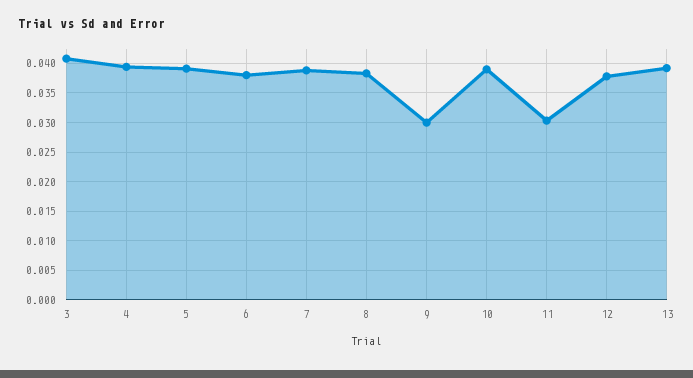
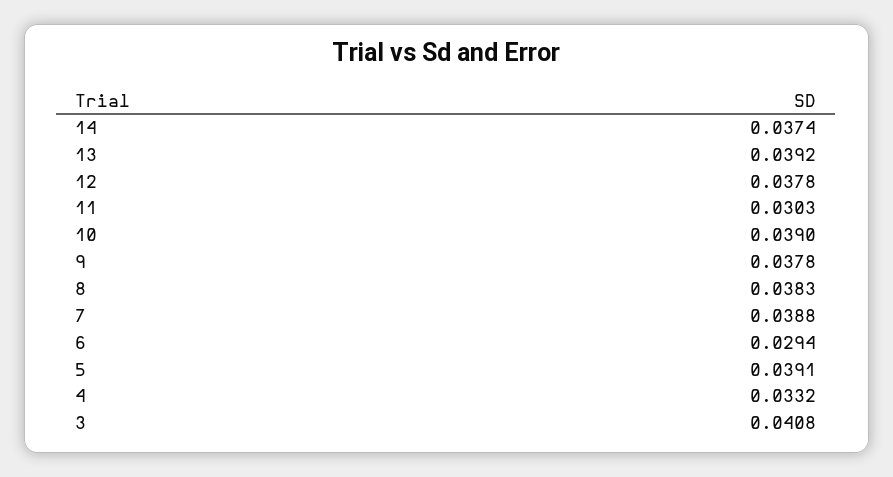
  {
    "3": 0.0408,
-   "4": 0.04,
+   "4": 0.0332,
    "5": 0.0391,
-   "6": 0.0375,
+   "6": 0.0294,
    "7": 0.0388,
    "8": 0.0383,
-   "9": 0.03,
+   "9": 0.0378,
    "10": 0.039,
    "11": 0.0303,
    "12": 0.0378,
-   "13": 0.0392
+   "13": 0.0392,
+   "14": 0.0374
  }

